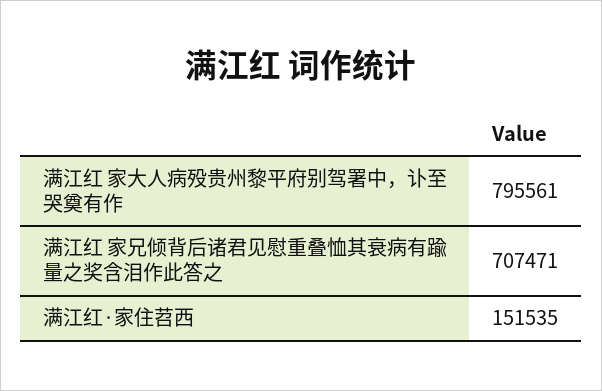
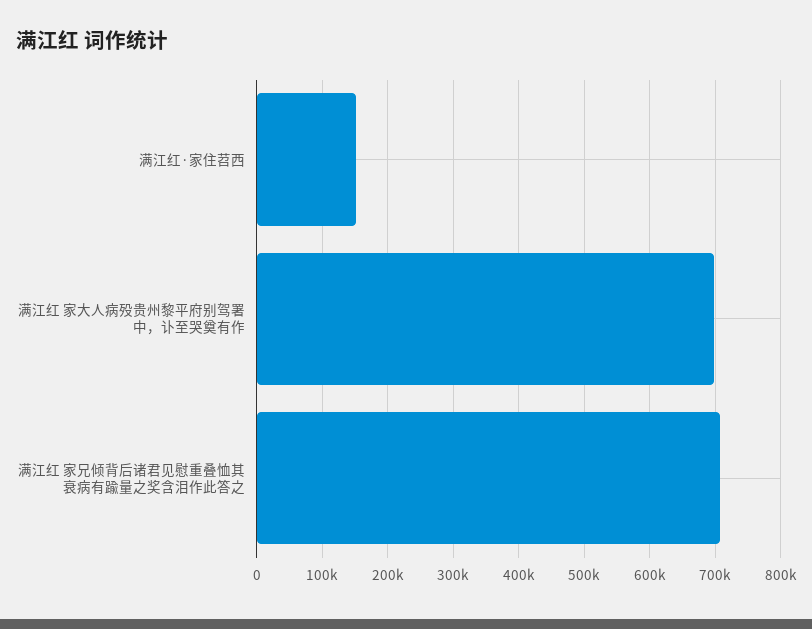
  {
-   "满江红 家大人病殁贵州黎平府别驾署中，讣至哭奠有作": 795561,
+   "满江红 家大人病殁贵州黎平府别驾署中，讣至哭奠有作": 700000,
    "满江红 家兄倾背后诸君见慰重叠恤其衰病有踰量之奖含泪作此答之": 707471,
    "满江红·家住苕西": 151535
  }

